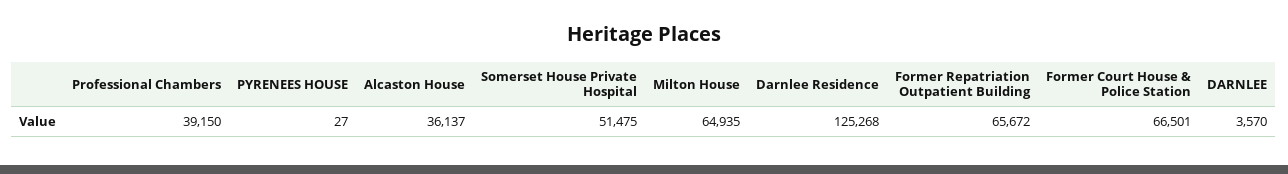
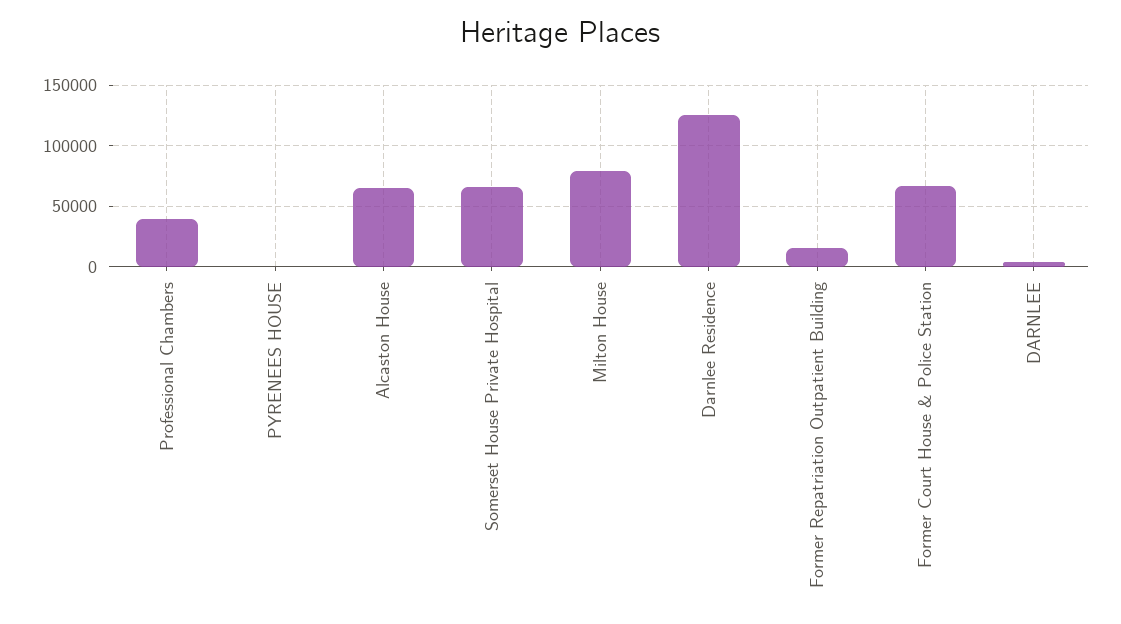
  {
    "Professional Chambers": 39150,
    "PYRENEES HOUSE": 27,
-   "Alcaston House": 36137,
+   "Alcaston House": 65000,
-   "Somerset House Private Hospital": 51475,
+   "Somerset House Private Hospital": 65000,
-   "Milton House": 64935,
+   "Milton House": 80000,
    "Darnlee Residence": 125268,
-   "Former Repatriation Outpatient Building": 65672,
+   "Former Repatriation Outpatient Building": 15000,
    "Former Court House & Police Station": 66501,
    "DARNLEE": 3570
  }

